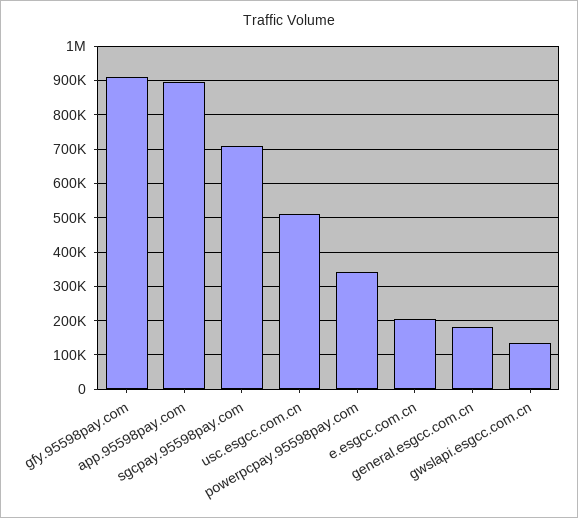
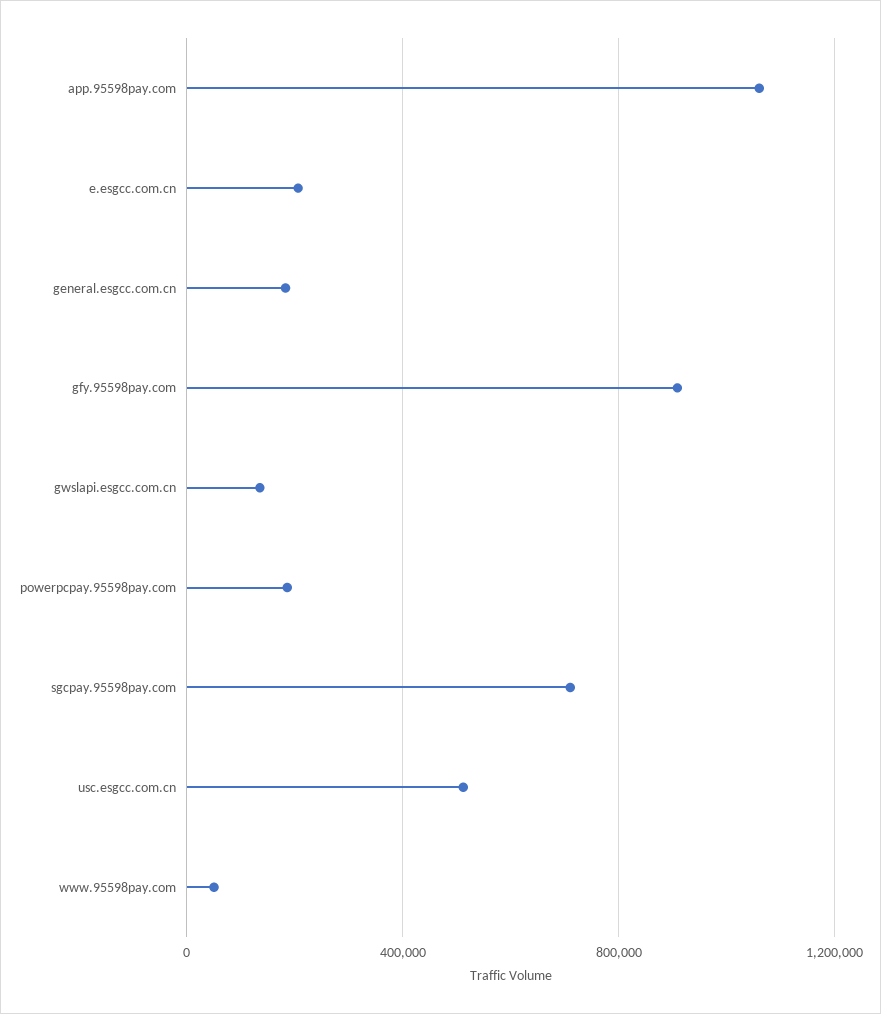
  {
    "gfy.95598pay.com": 900000,
-   "app.95598pay.com": 900000,
+   "app.95598pay.com": 1050000,
    "sgcpay.95598pay.com": 720000,
    "usc.esgcc.com.cn": 520000,
-   "powerpcpay.95598pay.com": 340000,
+   "powerpcpay.95598pay.com": 200000,
    "e.esgcc.com.cn": 200000,
    "general.esgcc.com.cn": 180000,
-   "gwslapi.esgcc.com.cn": 140000
+   "gwslapi.esgcc.com.cn": 140000,
+   "www.95598pay.com": 50000
  }

